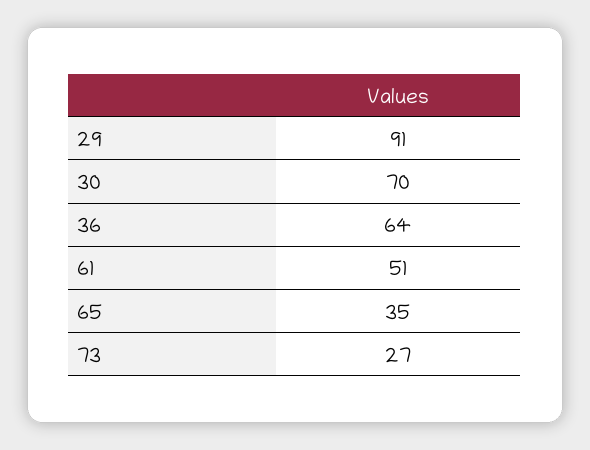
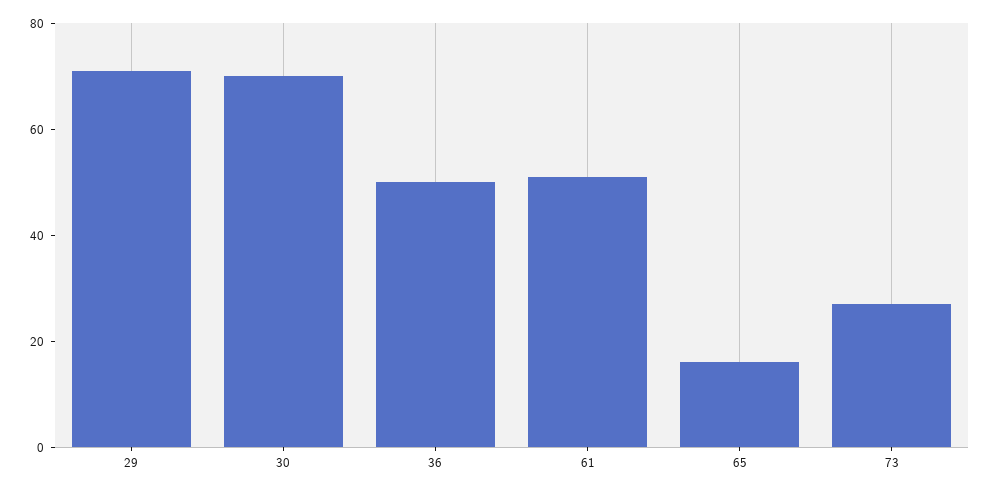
  {
-   "29": 91,
+   "29": 70,
    "30": 70,
-   "36": 64,
+   "36": 50,
    "61": 51,
-   "65": 35,
+   "65": 15,
    "73": 27
  }

